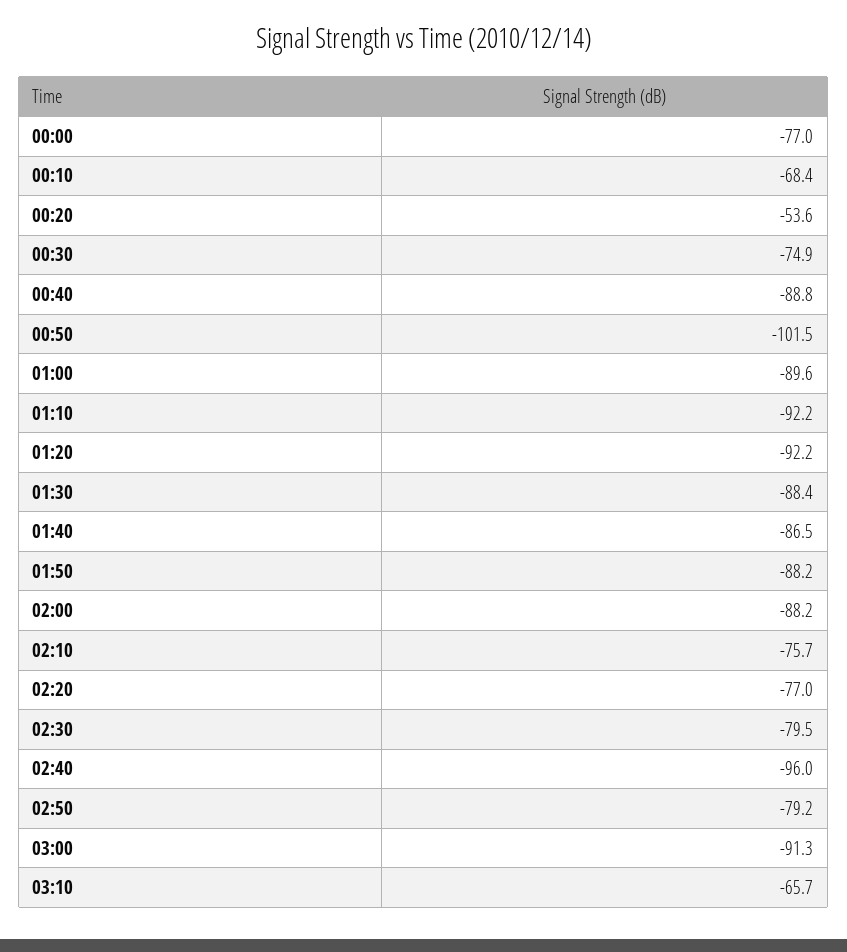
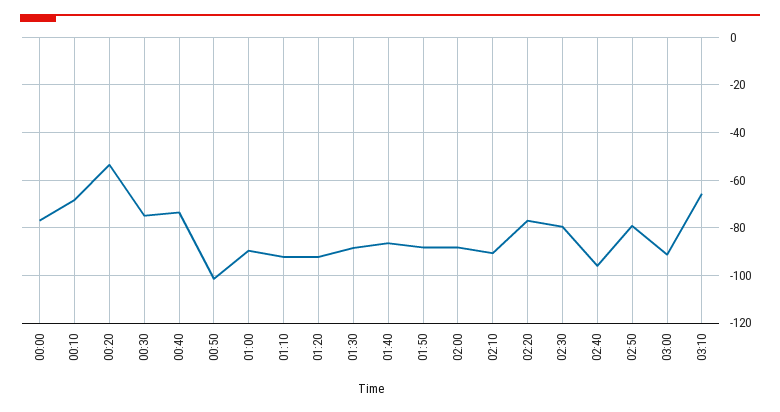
  {
    "00:00": -77,
    "00:10": -68.4,
    "00:20": -53.6,
    "00:30": -74.9,
-   "00:40": -88.8,
+   "00:40": -75,
    "00:50": -101.5,
    "01:00": -89.6,
    "01:10": -92.2,
    "01:20": -92.2,
    "01:30": -88.4,
    "01:40": -86.5,
    "01:50": -88.2,
    "02:00": -88.2,
-   "02:10": -75.7,
+   "02:10": -90,
    "02:20": -77,
    "02:30": -79.5,
    "02:40": -96,
    "02:50": -79.2,
    "03:00": -91.3,
    "03:10": -65.7
  }

